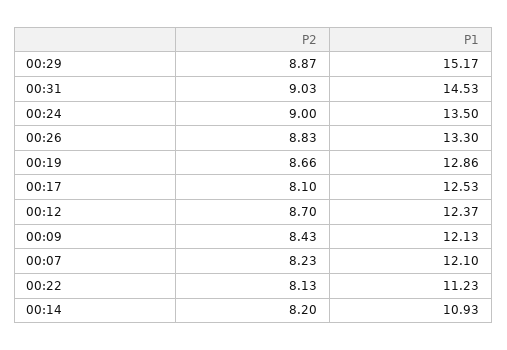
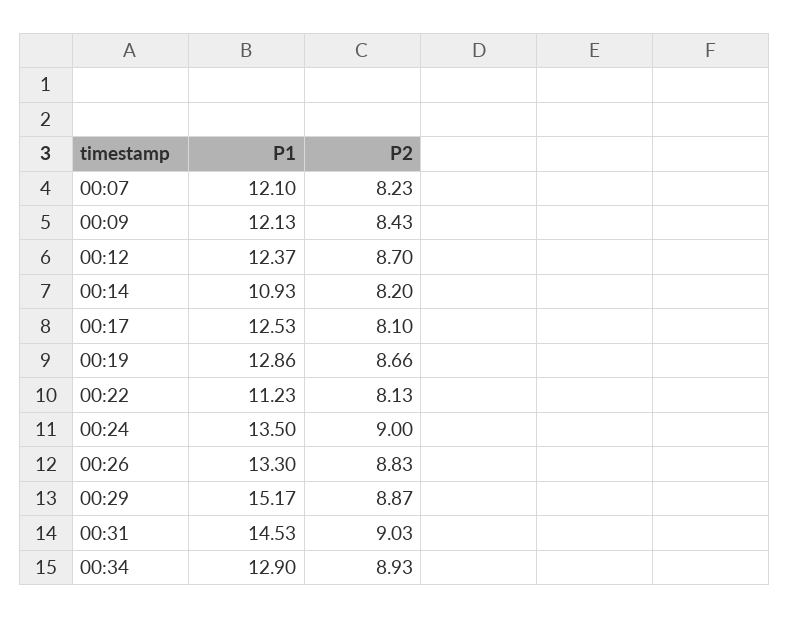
  {
    "P2": {
      "00:29": 8.87,
      "00:31": 9.03,
      "00:24": 9,
      "00:26": 8.83,
      "00:19": 8.66,
      "00:17": 8.1,
      "00:12": 8.7,
      "00:09": 8.43,
      "00:07": 8.23,
      "00:22": 8.13,
-     "00:14": 8.2
+     "00:14": 8.2,
+     "00:34": 8.93
    },
    "P1": {
      "00:29": 15.17,
      "00:31": 14.53,
      "00:24": 13.5,
      "00:26": 13.3,
      "00:19": 12.86,
      "00:17": 12.53,
      "00:12": 12.37,
      "00:09": 12.13,
      "00:07": 12.1,
      "00:22": 11.23,
-     "00:14": 10.93
+     "00:14": 10.93,
+     "00:34": 12.9
    }
  }

